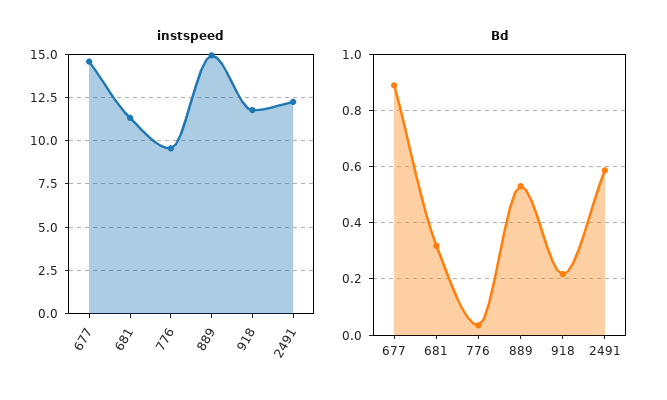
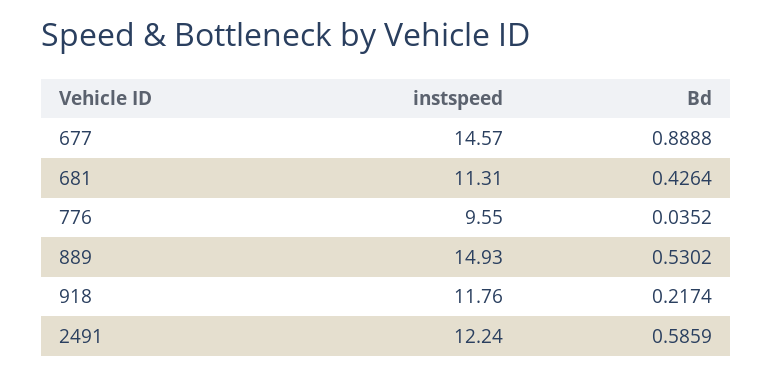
  {
    "instspeed": {
      "677": 14.57,
      "681": 11.31,
      "776": 9.55,
      "889": 14.93,
      "918": 11.76,
      "2491": 12.24
    },
    "Bd": {
      "677": 0.8888,
-     "681": 0.325,
+     "681": 0.4264,
      "776": 0.0352,
      "889": 0.5302,
      "918": 0.2174,
      "2491": 0.5859
    }
  }

